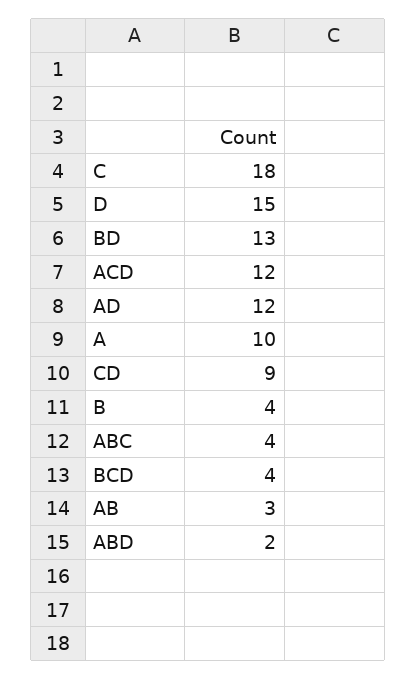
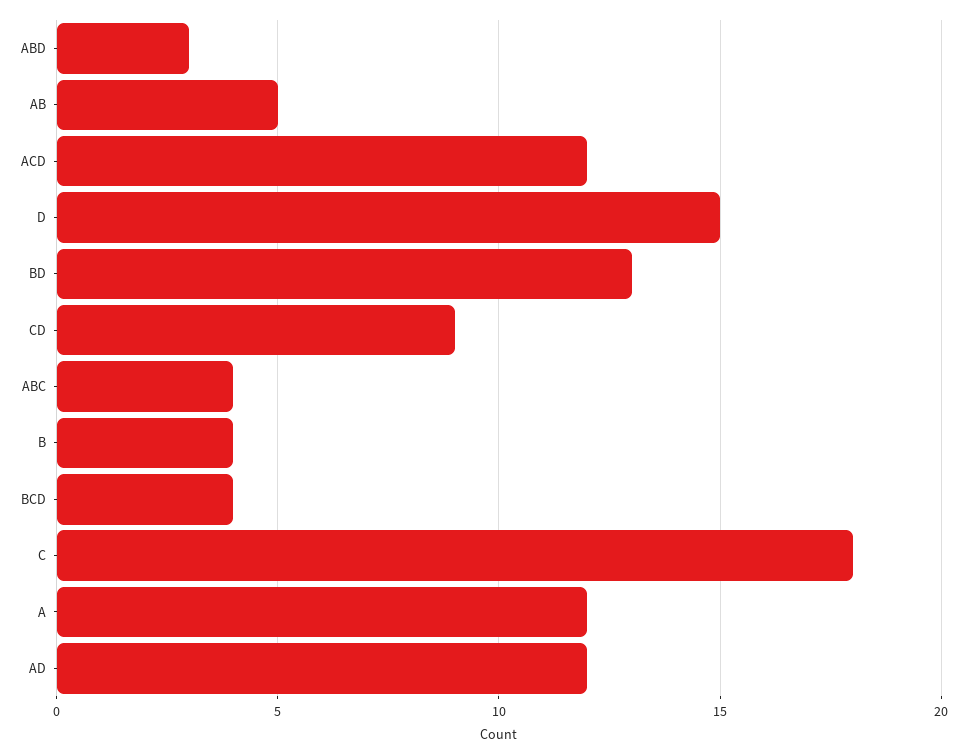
  {
    "C": 18,
    "D": 15,
    "BD": 13,
    "ACD": 12,
    "AD": 12,
-   "A": 10,
+   "A": 12,
    "CD": 9,
    "B": 4,
    "ABC": 4,
    "BCD": 4,
-   "AB": 3,
+   "AB": 5,
-   "ABD": 2
+   "ABD": 3
  }

